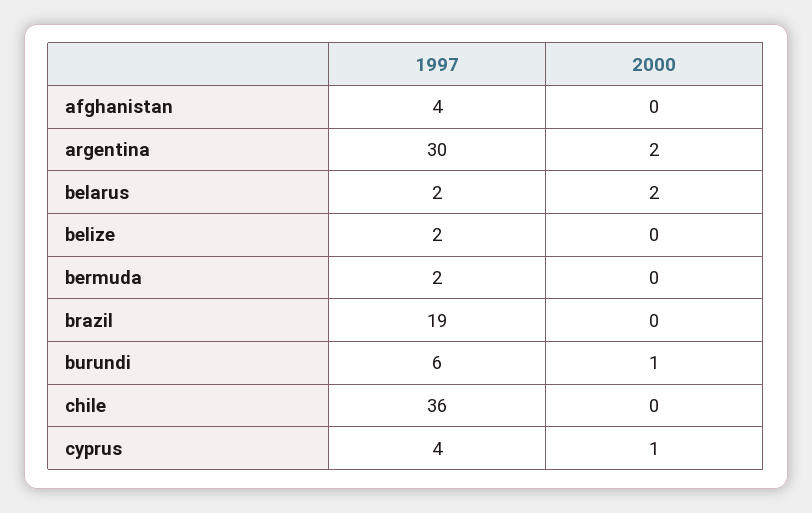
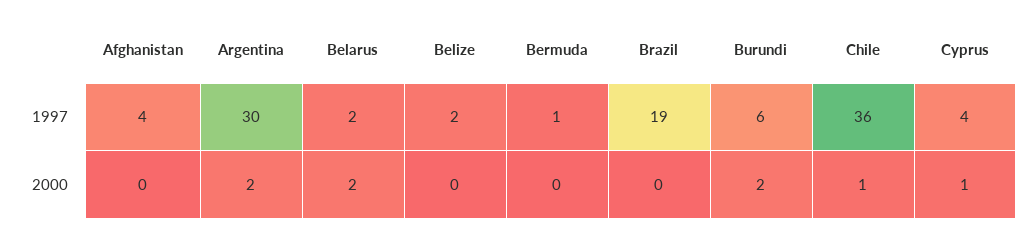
  {
    "1997": {
      "afghanistan": 4,
      "argentina": 30,
      "belarus": 2,
      "belize": 2,
-     "bermuda": 2,
+     "bermuda": 1,
      "brazil": 19,
      "burundi": 6,
      "chile": 36,
      "cyprus": 4
    },
    "2000": {
      "afghanistan": 0,
      "argentina": 2,
      "belarus": 2,
      "belize": 0,
      "bermuda": 0,
      "brazil": 0,
-     "burundi": 1,
+     "burundi": 2,
-     "chile": 0,
+     "chile": 1,
      "cyprus": 1
    }
  }

